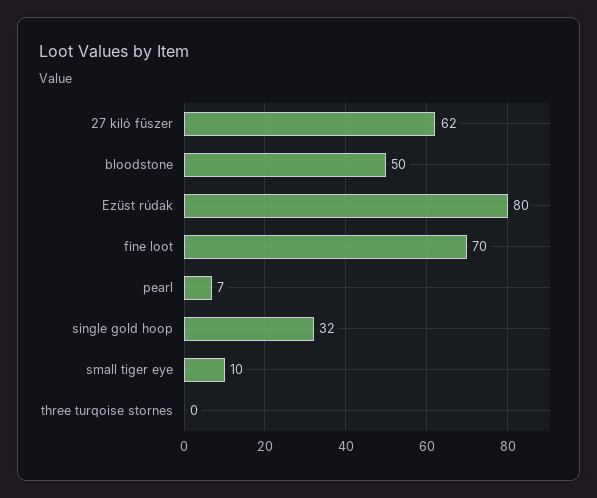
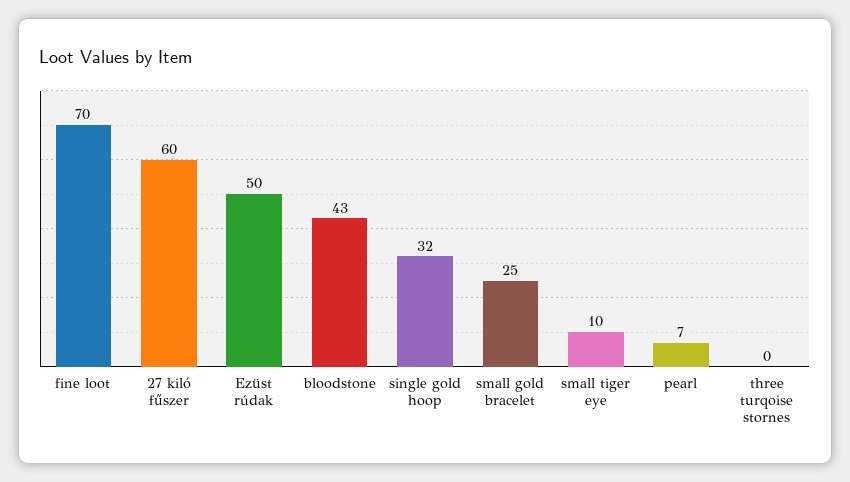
  {
-   "27 kiló fűszer": 62,
+   "27 kiló fűszer": 60,
-   "bloodstone": 50,
+   "bloodstone": 43,
-   "Ezüst rúdak": 80,
+   "Ezüst rúdak": 50,
    "fine loot": 70,
    "pearl": 7,
    "single gold hoop": 32,
    "small tiger eye": 10,
-   "three turqoise stornes": 0
+   "three turqoise stornes": 0,
+   "small gold bracelet": 25
  }

